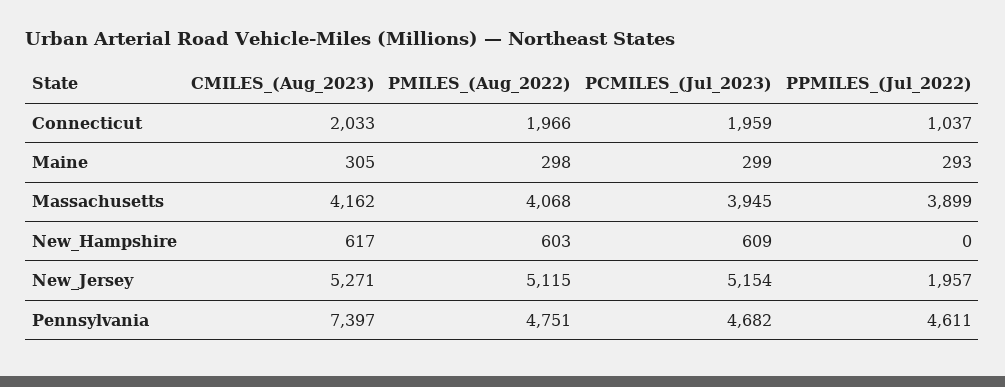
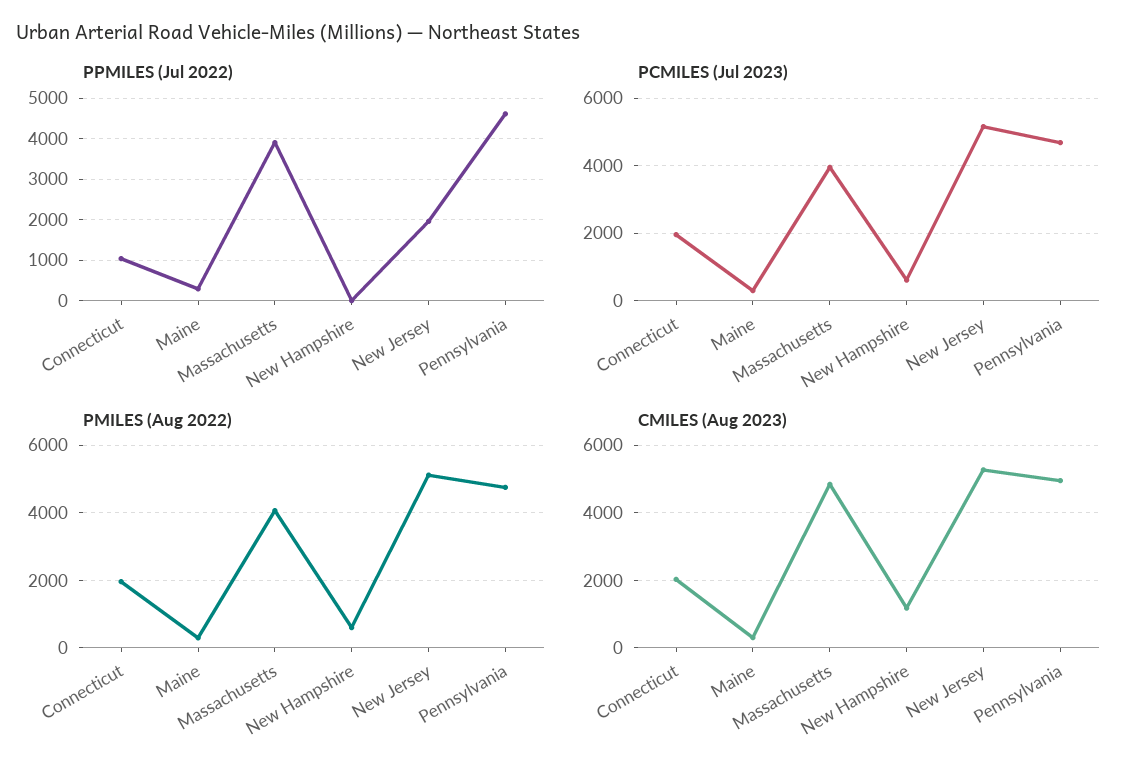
  {
    "CMILES_(Aug_2023)": {
      "Connecticut": 2033,
      "Maine": 305,
-     "Massachusetts": 4162,
+     "Massachusetts": 4800,
-     "New_Hampshire": 617,
+     "New_Hampshire": 1200,
      "New_Jersey": 5271,
-     "Pennsylvania": 7397
+     "Pennsylvania": 5000
    },
    "PMILES_(Aug_2022)": {
      "Connecticut": 1966,
      "Maine": 298,
      "Massachusetts": 4068,
      "New_Hampshire": 603,
      "New_Jersey": 5115,
      "Pennsylvania": 4751
    },
    "PCMILES_(Jul_2023)": {
      "Connecticut": 1959,
      "Maine": 299,
      "Massachusetts": 3945,
      "New_Hampshire": 609,
      "New_Jersey": 5154,
      "Pennsylvania": 4682
    },
    "PPMILES_(Jul_2022)": {
      "Connecticut": 1037,
      "Maine": 293,
      "Massachusetts": 3899,
      "New_Hampshire": 0,
      "New_Jersey": 1957,
      "Pennsylvania": 4611
    }
  }

